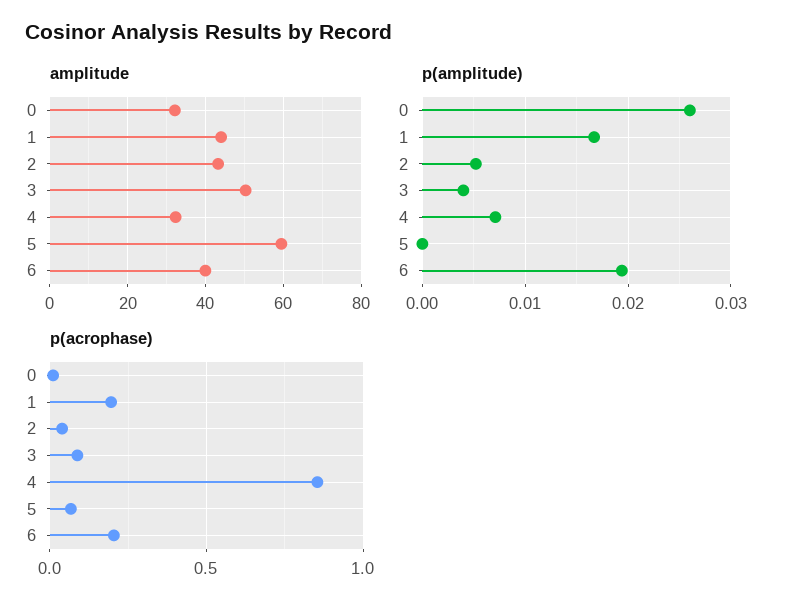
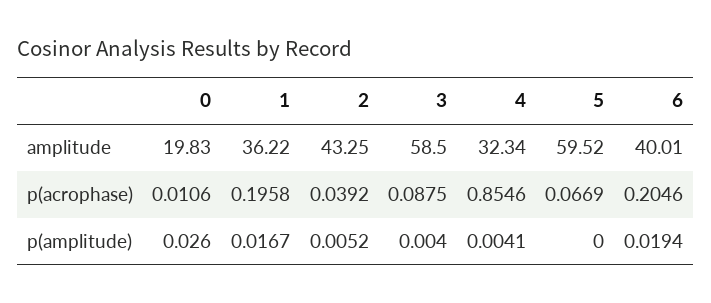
  {
    "amplitude": {
-     "0": 32,
+     "0": 19.83,
-     "1": 44,
+     "1": 36.22,
      "2": 43.25,
-     "3": 50,
+     "3": 58.5,
      "4": 32.34,
      "5": 59.52,
      "6": 40.01
    },
    "p(amplitude)": {
      "0": 0.026,
      "1": 0.0167,
      "2": 0.0052,
      "3": 0.004,
-     "4": 0.007,
+     "4": 0.0041,
      "5": 0,
      "6": 0.0194
    },
    "p(acrophase)": {
      "0": 0.0106,
      "1": 0.1958,
      "2": 0.0392,
      "3": 0.0875,
      "4": 0.8546,
      "5": 0.0669,
      "6": 0.2046
    }
  }

